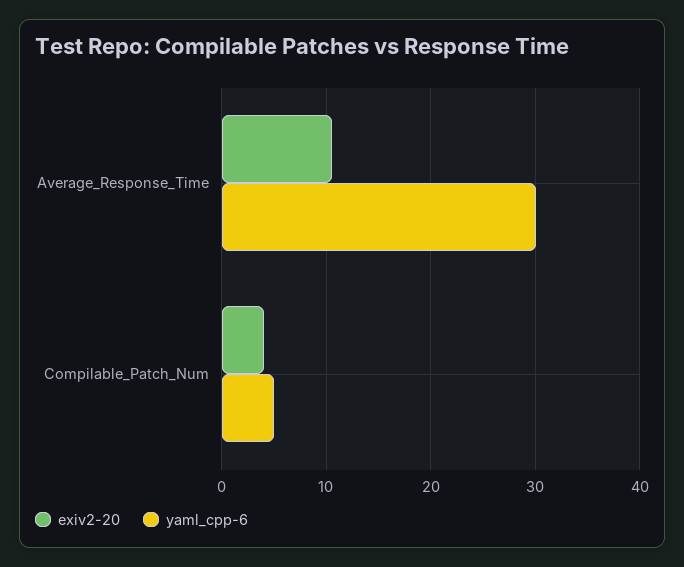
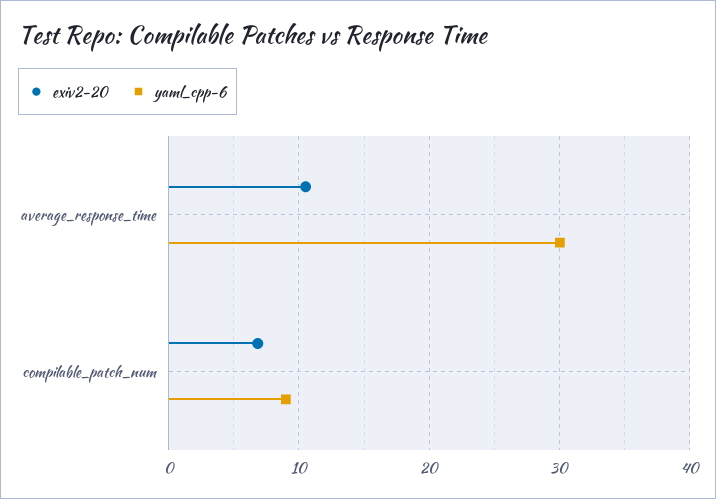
  {
    "exiv2-20": {
      "Average_Response_Time": 11,
-     "Compilable_Patch_Num": 4
+     "Compilable_Patch_Num": 7
    },
    "yaml_cpp-6": {
      "Average_Response_Time": 30,
-     "Compilable_Patch_Num": 5
+     "Compilable_Patch_Num": 9
    }
  }

